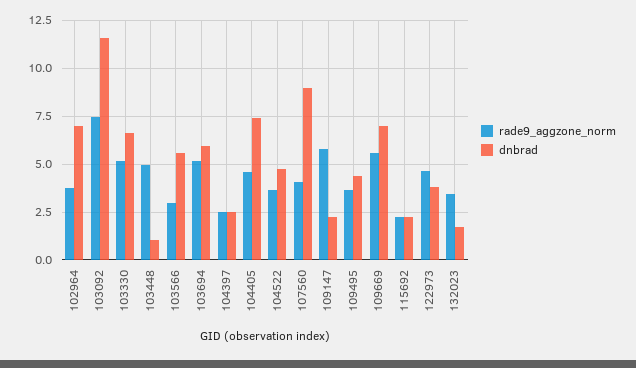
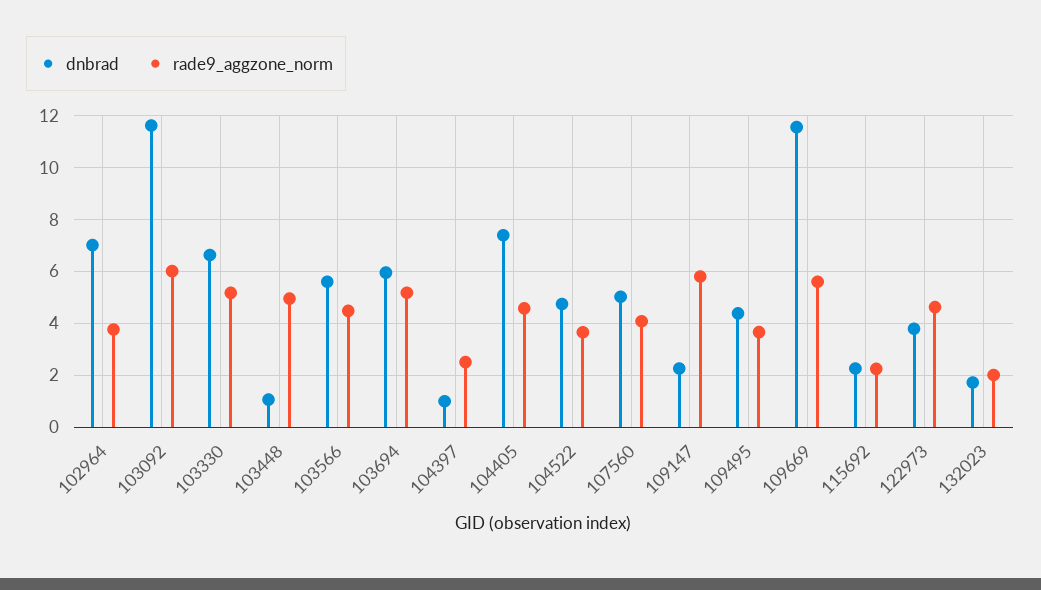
  {
    "rade9_aggzone_norm": {
      "102964": 3.75,
-     "103092": 7.5,
+     "103092": 6,
      "103330": 5.25,
      "103448": 5,
-     "103566": 3,
+     "103566": 4.5,
      "103694": 5.25,
      "104397": 2.5,
      "104405": 4.5,
      "104522": 3.75,
      "107560": 4,
      "109147": 5.75,
      "109495": 3.75,
      "109669": 5.5,
      "115692": 2.25,
      "122973": 4.5,
-     "132023": 3.5
+     "132023": 2
    },
    "dnbrad": {
      "102964": 7,
      "103092": 11.5,
      "103330": 6.75,
      "103448": 1,
      "103566": 5.5,
      "103694": 6,
-     "104397": 2.5,
+     "104397": 1,
      "104405": 7.5,
      "104522": 4.75,
-     "107560": 9,
+     "107560": 5,
      "109147": 2.25,
      "109495": 4.5,
-     "109669": 7,
+     "109669": 11.5,
      "115692": 2.25,
      "122973": 3.75,
      "132023": 1.75
    }
  }

